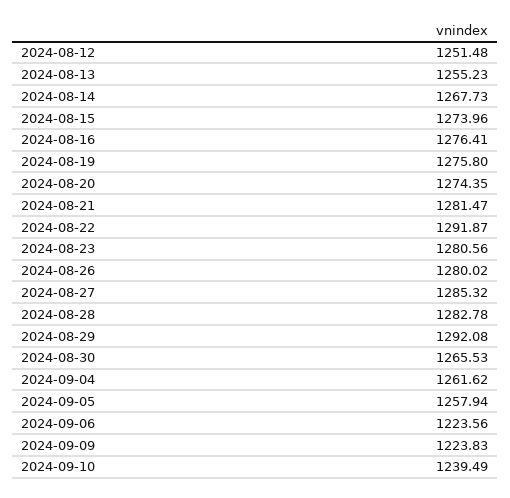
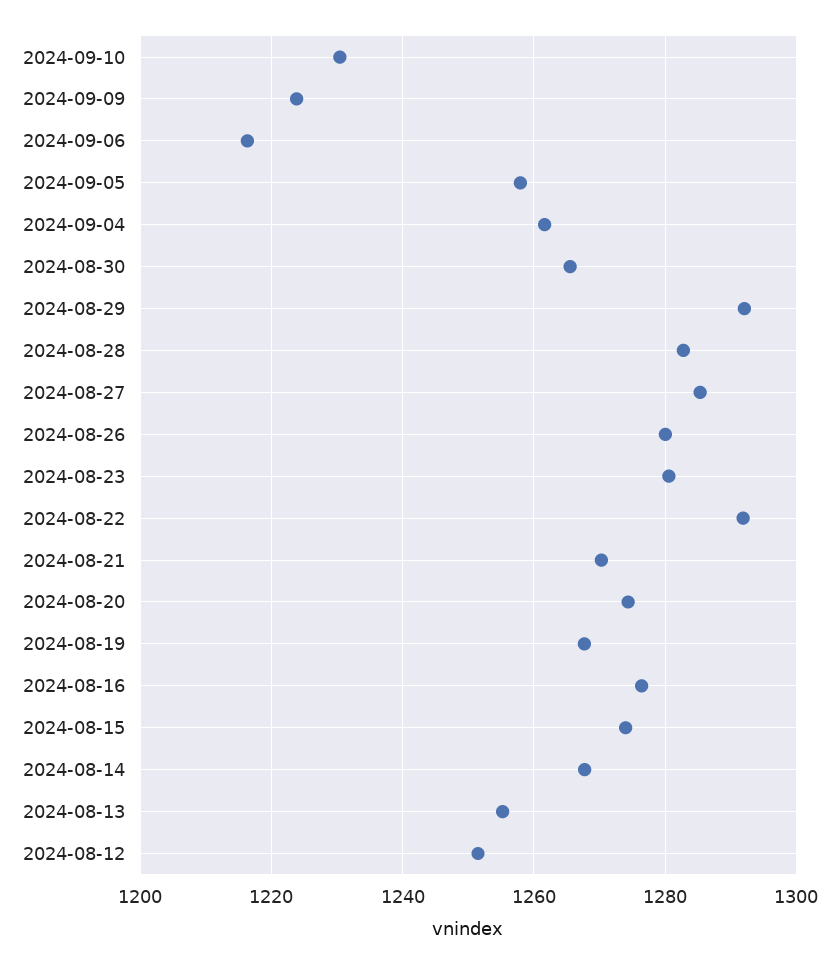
  {
    "2024-08-12": 1251.48,
    "2024-08-13": 1255.23,
    "2024-08-14": 1267.73,
    "2024-08-15": 1273.96,
    "2024-08-16": 1276.41,
-   "2024-08-19": 1275.8,
+   "2024-08-19": 1268,
    "2024-08-20": 1274.35,
-   "2024-08-21": 1281.47,
+   "2024-08-21": 1270,
    "2024-08-22": 1291.87,
    "2024-08-23": 1280.56,
    "2024-08-26": 1280.02,
    "2024-08-27": 1285.32,
    "2024-08-28": 1282.78,
    "2024-08-29": 1292.08,
    "2024-08-30": 1265.53,
    "2024-09-04": 1261.62,
    "2024-09-05": 1257.94,
-   "2024-09-06": 1223.56,
+   "2024-09-06": 1216,
    "2024-09-09": 1223.83,
-   "2024-09-10": 1239.49
+   "2024-09-10": 1230
  }

